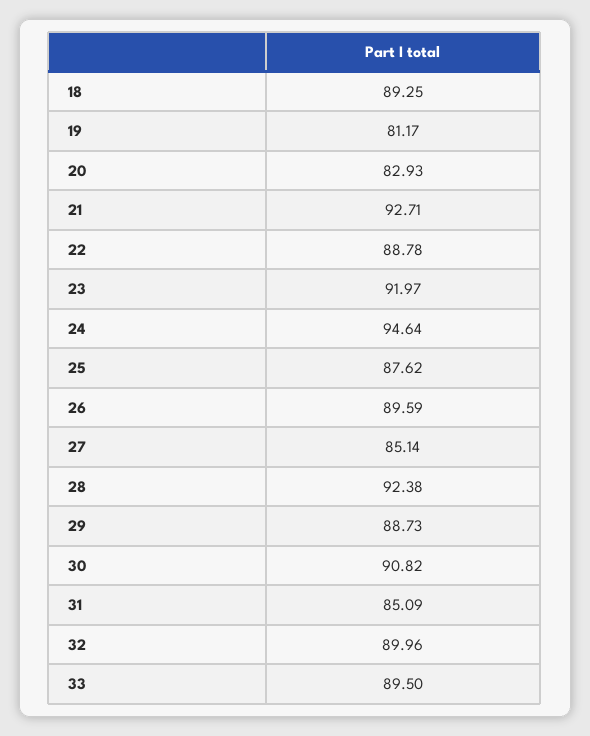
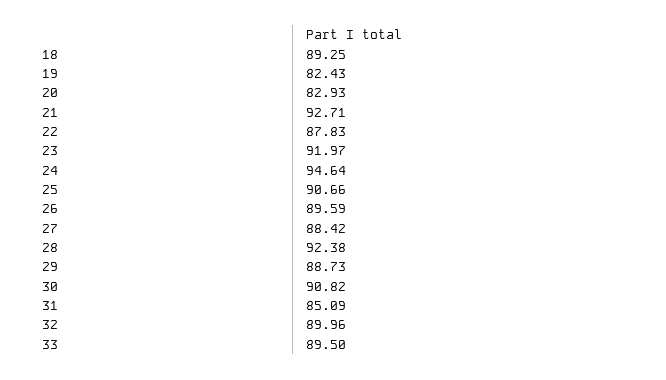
  {
    "18": 89.25,
-   "19": 81.17,
+   "19": 82.43,
    "20": 82.93,
    "21": 92.71,
-   "22": 88.78,
+   "22": 87.83,
    "23": 91.97,
    "24": 94.64,
-   "25": 87.62,
+   "25": 90.66,
    "26": 89.59,
-   "27": 85.14,
+   "27": 88.42,
    "28": 92.38,
    "29": 88.73,
    "30": 90.82,
    "31": 85.09,
    "32": 89.96,
    "33": 89.5
  }

